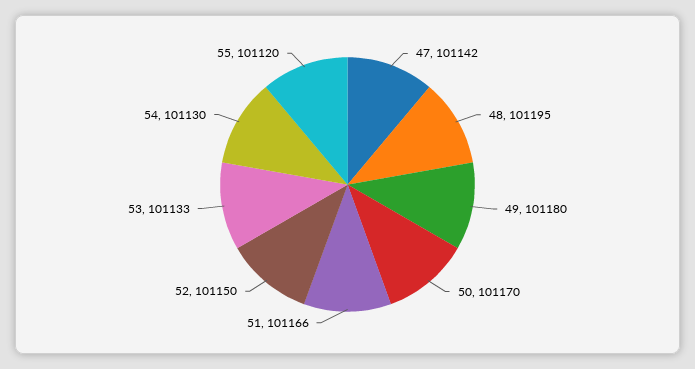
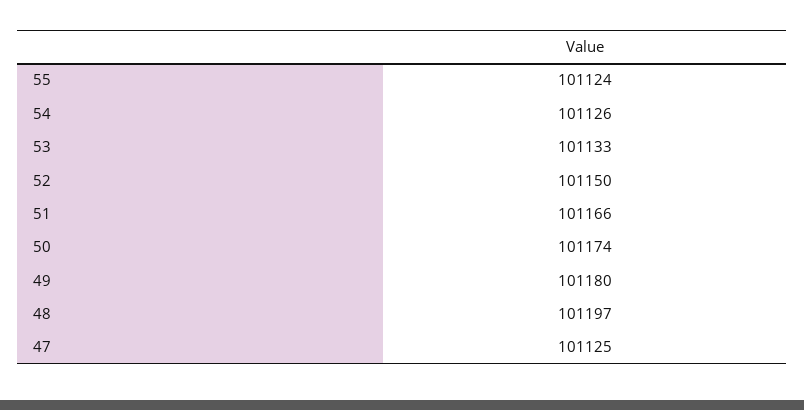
  {
-   "47": 101142,
+   "47": 101125,
-   "48": 101195,
+   "48": 101197,
    "49": 101180,
-   "50": 101170,
+   "50": 101174,
    "51": 101166,
    "52": 101150,
    "53": 101133,
-   "54": 101130,
+   "54": 101126,
-   "55": 101120
+   "55": 101124
  }

